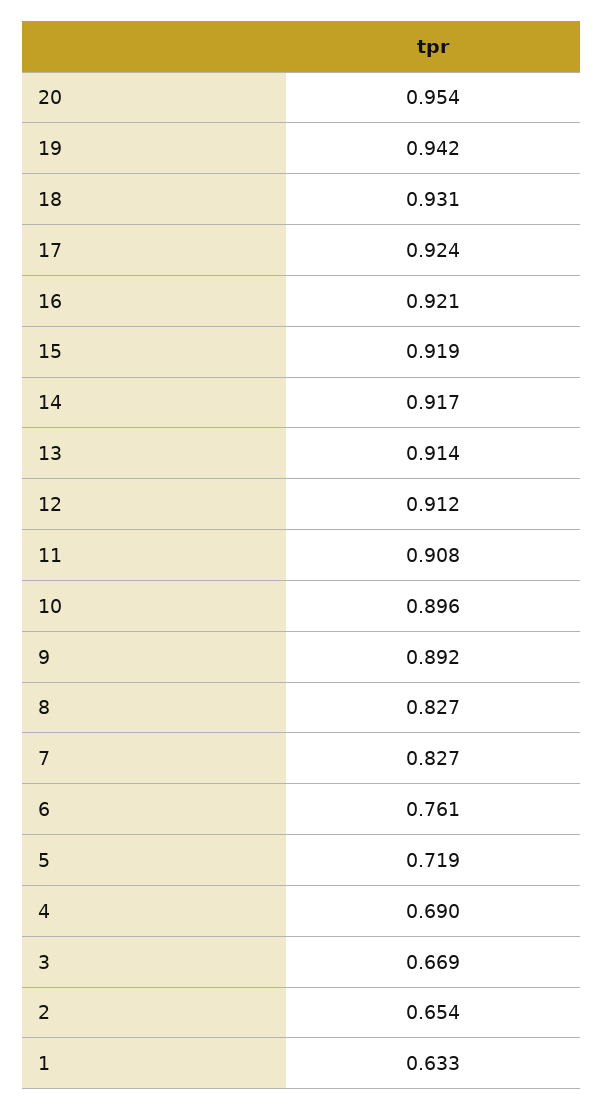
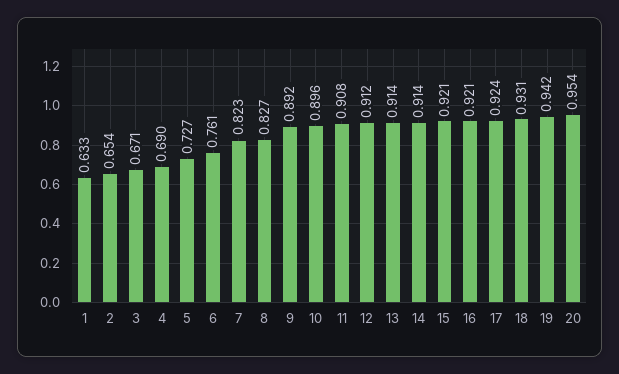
  {
    "20": 0.954,
    "19": 0.942,
    "18": 0.931,
    "17": 0.924,
    "16": 0.921,
-   "15": 0.919,
+   "15": 0.921,
-   "14": 0.917,
+   "14": 0.914,
    "13": 0.914,
    "12": 0.912,
    "11": 0.908,
    "10": 0.896,
    "9": 0.892,
    "8": 0.827,
-   "7": 0.827,
+   "7": 0.823,
    "6": 0.761,
-   "5": 0.719,
+   "5": 0.727,
    "4": 0.69,
-   "3": 0.669,
+   "3": 0.671,
    "2": 0.654,
    "1": 0.633
  }

